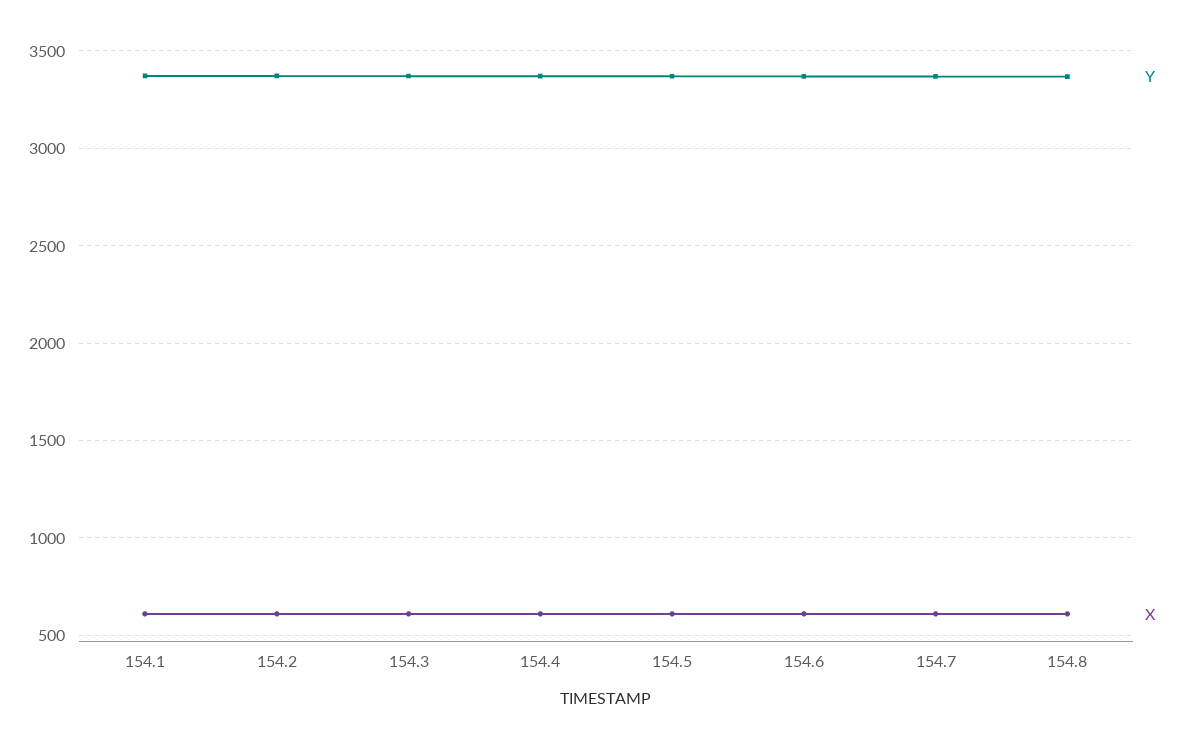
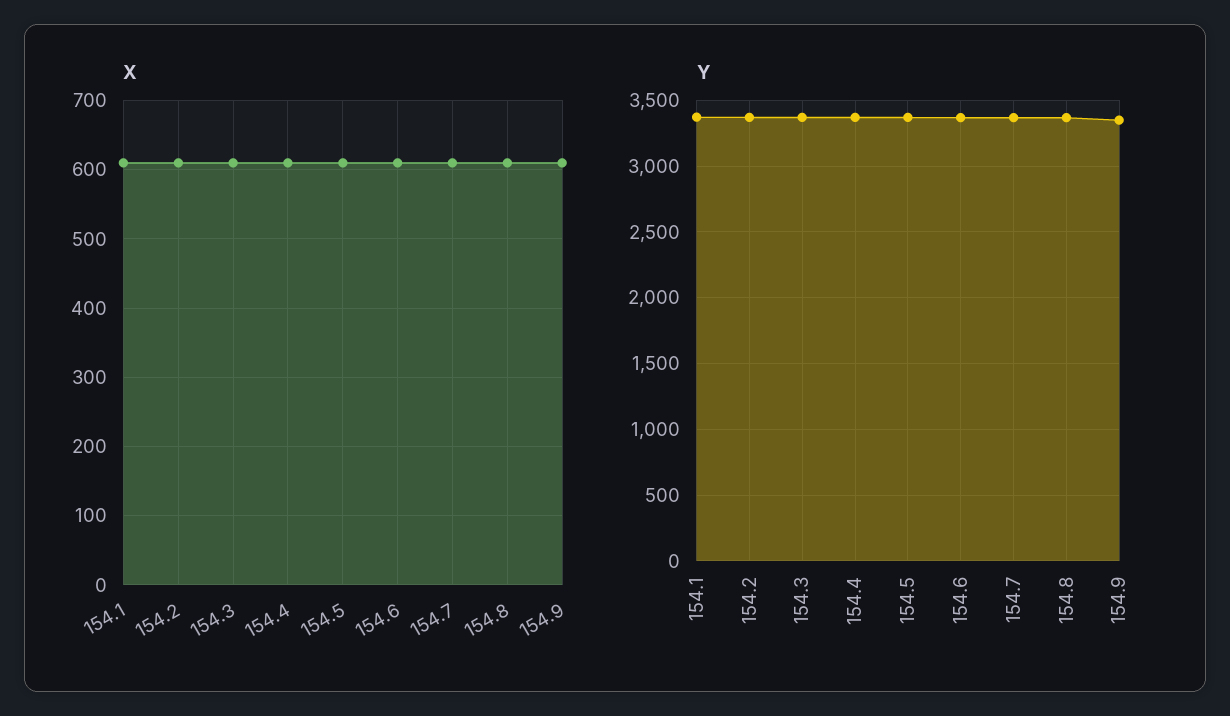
  {
    "Y": {
      "154.1": 3350,
      "154.2": 3350,
      "154.3": 3350,
      "154.4": 3350,
      "154.5": 3350,
      "154.6": 3350,
      "154.7": 3350,
-     "154.8": 3350
+     "154.8": 3350,
+     "154.9": 3350
    },
    "X": {
      "154.1": 610,
      "154.2": 610,
      "154.3": 610,
      "154.4": 610,
      "154.5": 610,
      "154.6": 610,
      "154.7": 610,
-     "154.8": 610
+     "154.8": 610,
+     "154.9": 610
    }
  }

